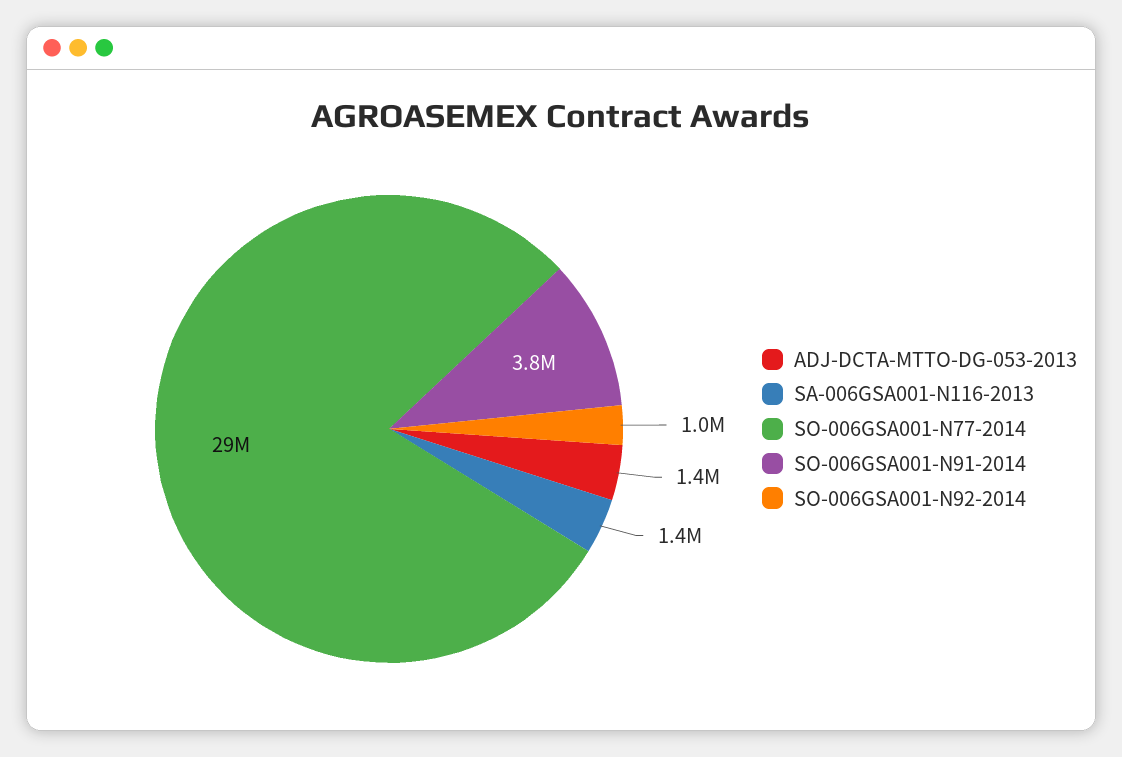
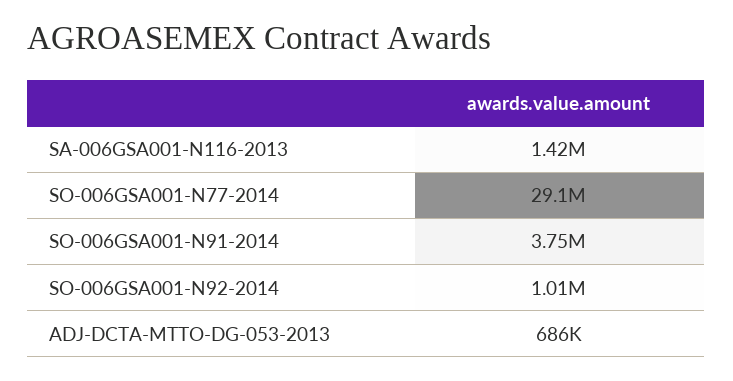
  {
-   "ADJ-DCTA-MTTO-DG-053-2013": 1400000,
+   "ADJ-DCTA-MTTO-DG-053-2013": 686000,
    "SA-006GSA001-N116-2013": 1420000,
    "SO-006GSA001-N77-2014": 29100000,
    "SO-006GSA001-N91-2014": 3750000,
    "SO-006GSA001-N92-2014": 1010000
  }

